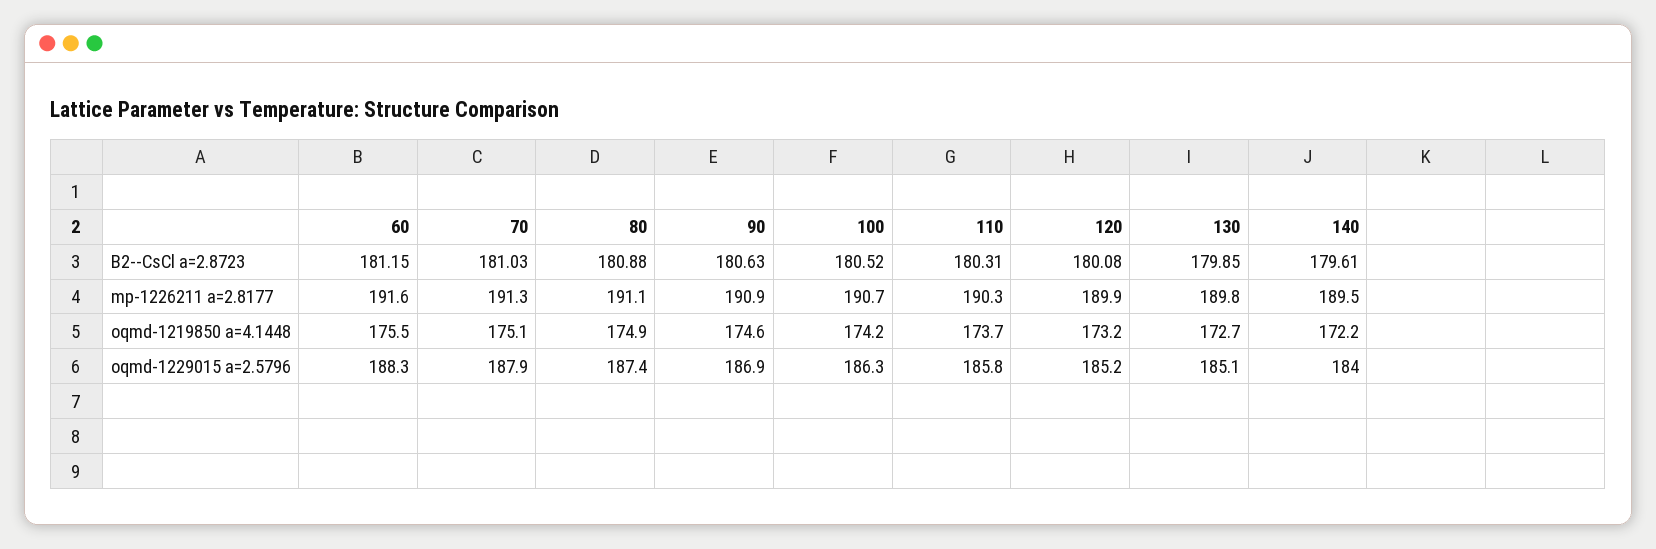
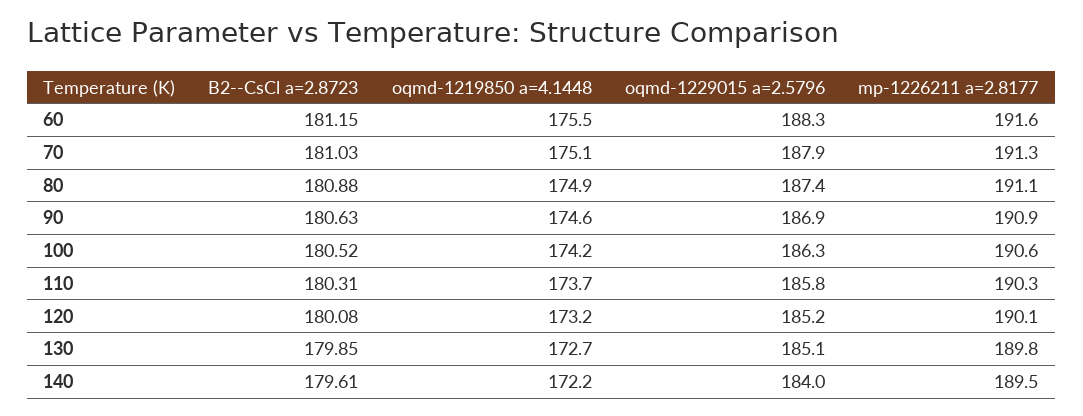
  {
    "60": {
      "B2--CsCl a=2.8723": 181.15,
      "mp-1226211 a=2.8177": 191.6,
      "oqmd-1219850 a=4.1448": 175.5,
      "oqmd-1229015 a=2.5796": 188.3
    },
    "70": {
      "B2--CsCl a=2.8723": 181.03,
      "mp-1226211 a=2.8177": 191.3,
      "oqmd-1219850 a=4.1448": 175.1,
      "oqmd-1229015 a=2.5796": 187.9
    },
    "80": {
      "B2--CsCl a=2.8723": 180.88,
      "mp-1226211 a=2.8177": 191.1,
      "oqmd-1219850 a=4.1448": 174.9,
      "oqmd-1229015 a=2.5796": 187.4
    },
    "90": {
      "B2--CsCl a=2.8723": 180.63,
      "mp-1226211 a=2.8177": 190.9,
      "oqmd-1219850 a=4.1448": 174.6,
      "oqmd-1229015 a=2.5796": 186.9
    },
    "100": {
      "B2--CsCl a=2.8723": 180.52,
-     "mp-1226211 a=2.8177": 190.7,
+     "mp-1226211 a=2.8177": 190.6,
      "oqmd-1219850 a=4.1448": 174.2,
      "oqmd-1229015 a=2.5796": 186.3
    },
    "110": {
      "B2--CsCl a=2.8723": 180.31,
      "mp-1226211 a=2.8177": 190.3,
      "oqmd-1219850 a=4.1448": 173.7,
      "oqmd-1229015 a=2.5796": 185.8
    },
    "120": {
      "B2--CsCl a=2.8723": 180.08,
-     "mp-1226211 a=2.8177": 189.9,
+     "mp-1226211 a=2.8177": 190.1,
      "oqmd-1219850 a=4.1448": 173.2,
      "oqmd-1229015 a=2.5796": 185.2
    },
    "130": {
      "B2--CsCl a=2.8723": 179.85,
      "mp-1226211 a=2.8177": 189.8,
      "oqmd-1219850 a=4.1448": 172.7,
      "oqmd-1229015 a=2.5796": 185.1
    },
    "140": {
      "B2--CsCl a=2.8723": 179.61,
      "mp-1226211 a=2.8177": 189.5,
      "oqmd-1219850 a=4.1448": 172.2,
      "oqmd-1229015 a=2.5796": 184
    }
  }

